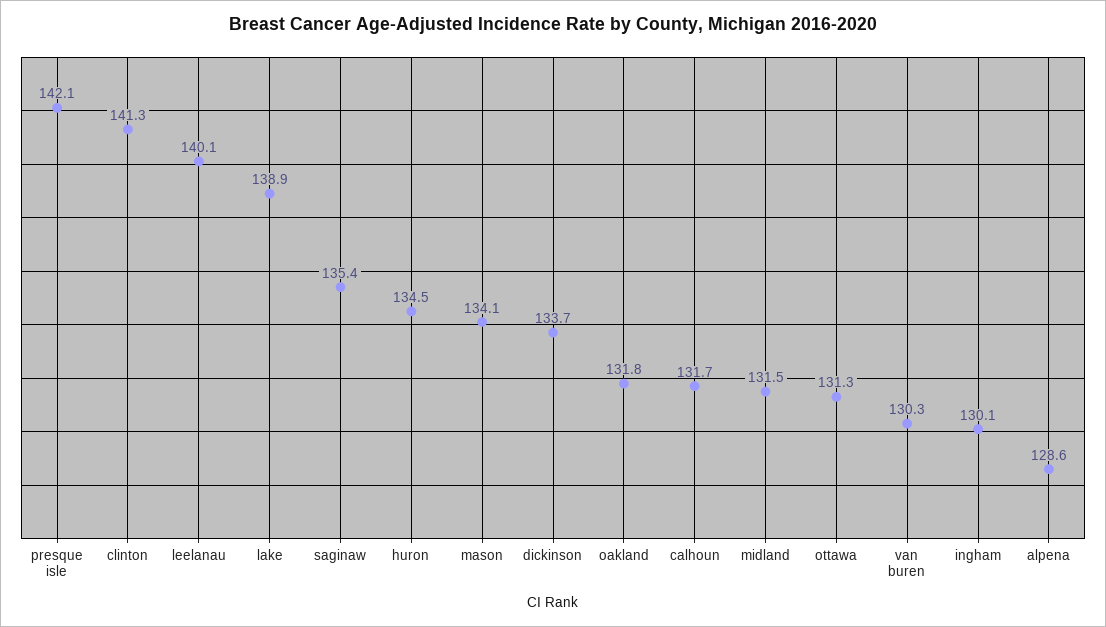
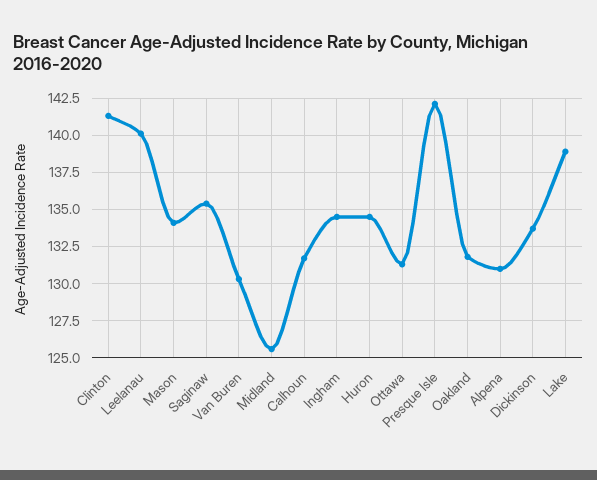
  {
    "presque isle": 142.1,
    "clinton": 141.3,
    "leelanau": 140.1,
    "lake": 138.9,
    "saginaw": 135.4,
    "huron": 134.5,
    "mason": 134.1,
    "dickinson": 133.7,
    "oakland": 131.8,
    "calhoun": 131.7,
-   "midland": 131.5,
+   "midland": 125.5,
    "ottawa": 131.3,
    "van buren": 130.3,
-   "ingham": 130.1,
+   "ingham": 134.5,
-   "alpena": 128.6
+   "alpena": 131
  }

